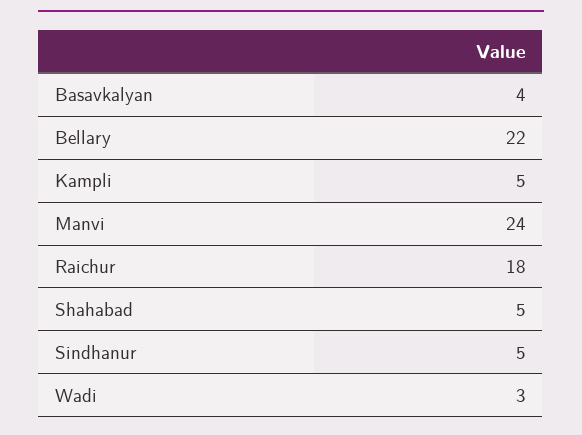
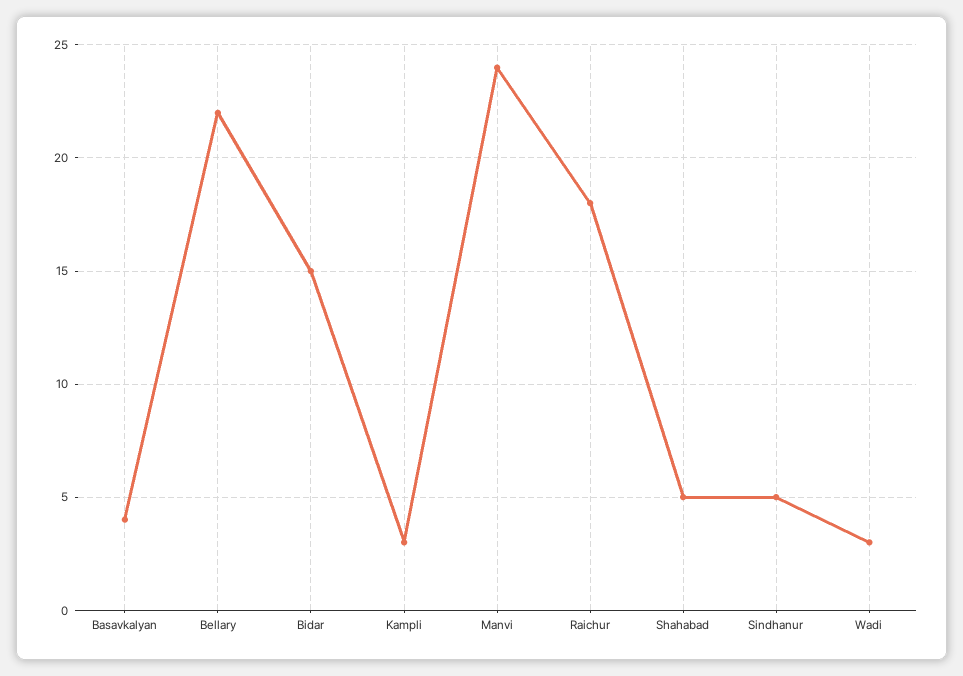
  {
    "Basavkalyan": 4,
    "Bellary": 22,
-   "Kampli": 5,
+   "Kampli": 3,
    "Manvi": 24,
    "Raichur": 18,
    "Shahabad": 5,
    "Sindhanur": 5,
-   "Wadi": 3
+   "Wadi": 3,
+   "Bidar": 15
  }

